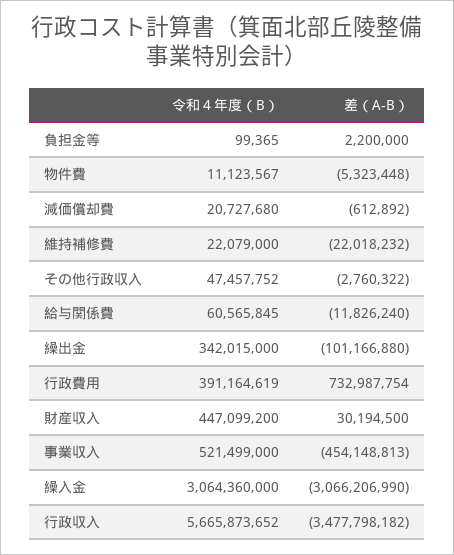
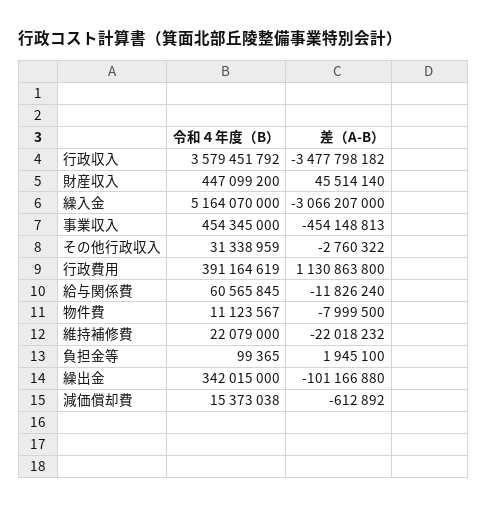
  {
    "令和４年度（B）": {
      "負担金等": 99365,
      "物件費": 11123567,
-     "減価償却費": 20727680,
+     "減価償却費": 15373038,
      "維持補修費": 22079000,
-     "その他行政収入": 47457752,
+     "その他行政収入": 31338959,
      "給与関係費": 60565845,
      "繰出金": 342015000,
      "行政費用": 391164619,
      "財産収入": 447099200,
-     "事業収入": 521499000,
+     "事業収入": 454345000,
-     "繰入金": 3064360000,
+     "繰入金": 5164070000,
-     "行政収入": 5665873652
+     "行政収入": 3579451792
    },
    "差（A-B）": {
-     "負担金等": 2200000,
+     "負担金等": 1945100,
-     "物件費": -5323448,
+     "物件費": -7999500,
      "減価償却費": -612892,
      "維持補修費": -22018232,
      "その他行政収入": -2760322,
      "給与関係費": -11826240,
      "繰出金": -101166880,
-     "行政費用": 732987754,
+     "行政費用": 1130863800,
-     "財産収入": 30194500,
+     "財産収入": 45514140,
      "事業収入": -454148813,
-     "繰入金": -3066206990,
+     "繰入金": -3066207000,
      "行政収入": -3477798182
    }
  }

